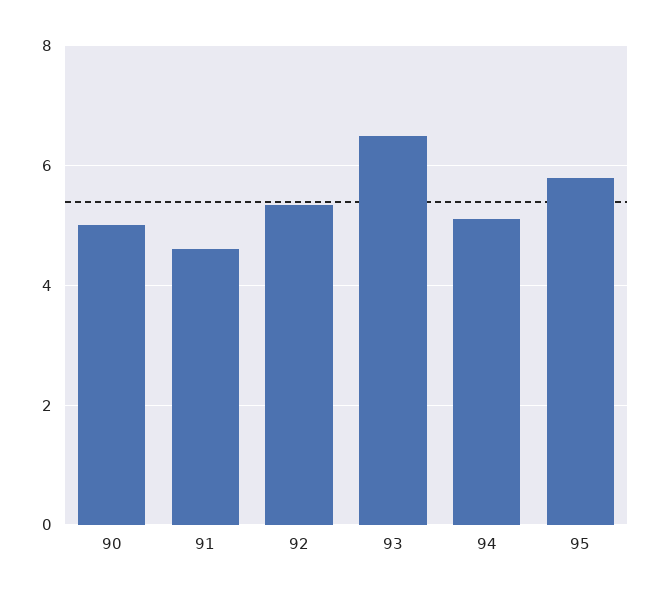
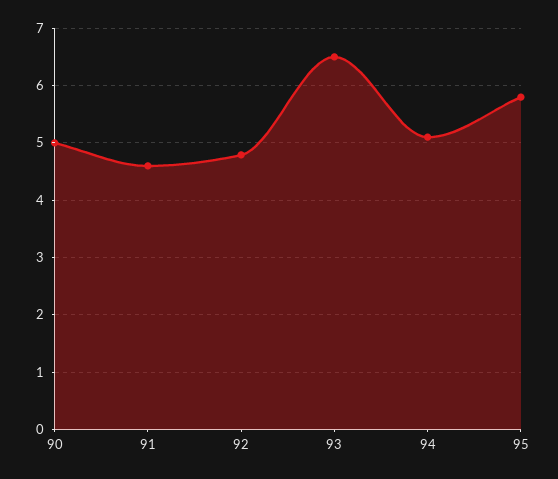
  {
    "90": 5,
    "91": 4.6,
-   "92": 5.4,
+   "92": 4.8,
    "93": 6.6,
    "94": 5.2,
    "95": 5.8
  }

